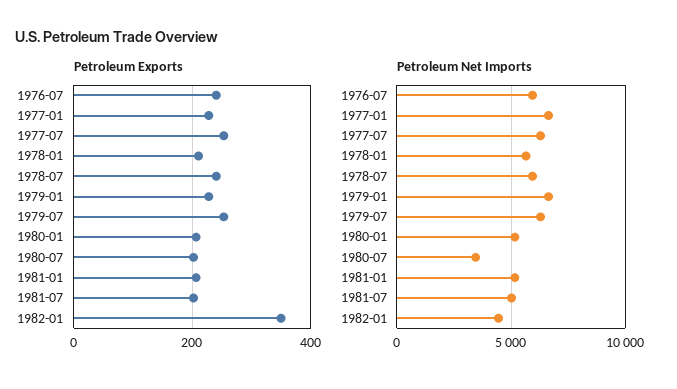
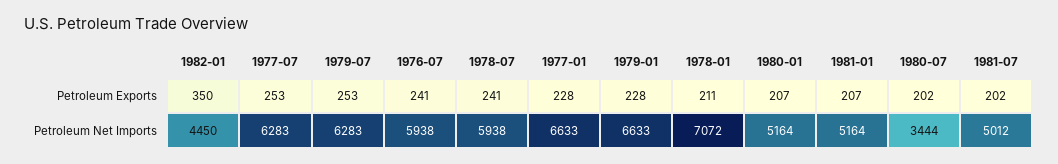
  {
    "Petroleum Exports": {
      "1976-07": 241,
      "1977-01": 228,
      "1977-07": 253,
      "1978-01": 211,
      "1978-07": 241,
      "1979-01": 228,
      "1979-07": 253,
      "1980-01": 207,
      "1980-07": 202,
      "1981-01": 207,
      "1981-07": 202,
      "1982-01": 350
    },
    "Petroleum Net Imports": {
      "1976-07": 5938,
      "1977-01": 6633,
      "1977-07": 6283,
-     "1978-01": 5500,
+     "1978-01": 7072,
      "1978-07": 5938,
      "1979-01": 6633,
      "1979-07": 6283,
      "1980-01": 5164,
      "1980-07": 3444,
      "1981-01": 5164,
      "1981-07": 5012,
      "1982-01": 4450
    }
  }

